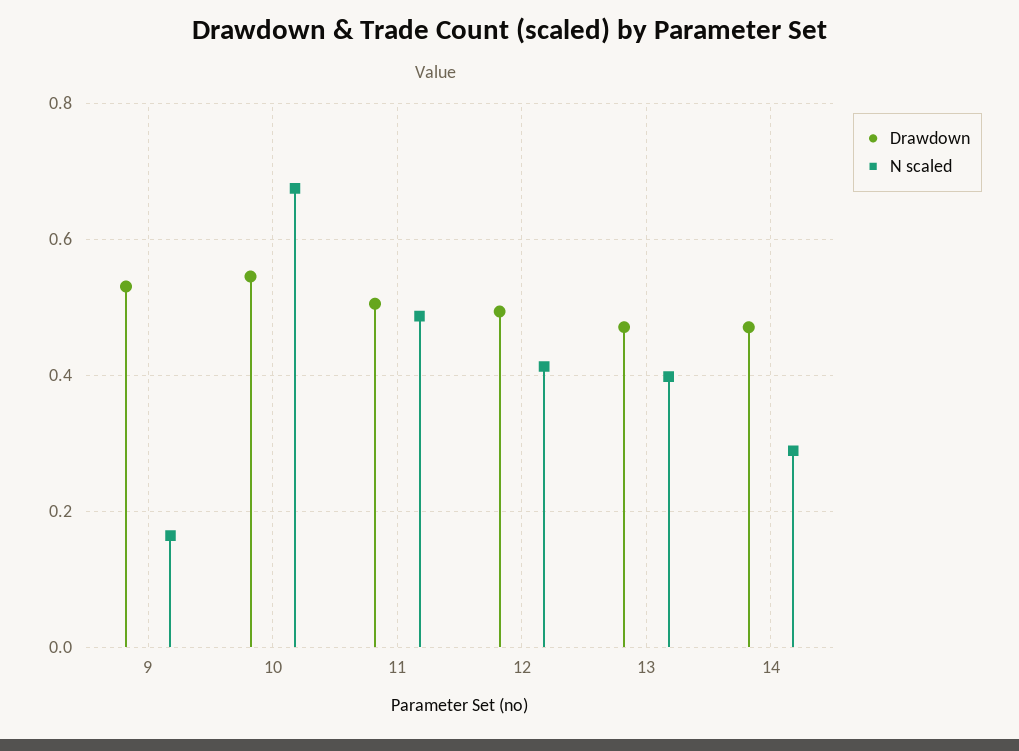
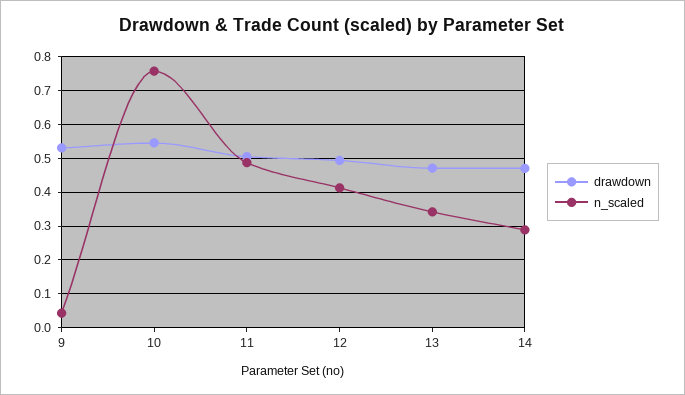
  {
    "Drawdown": {
      "9": 0.54,
      "10": 0.54,
      "11": 0.5,
      "12": 0.5,
      "13": 0.48,
      "14": 0.48
    },
    "N scaled": {
-     "9": 0.16,
+     "9": 0.04,
-     "10": 0.68,
+     "10": 0.76,
      "11": 0.48,
      "12": 0.42,
-     "13": 0.4,
+     "13": 0.34,
      "14": 0.28
    }
  }

